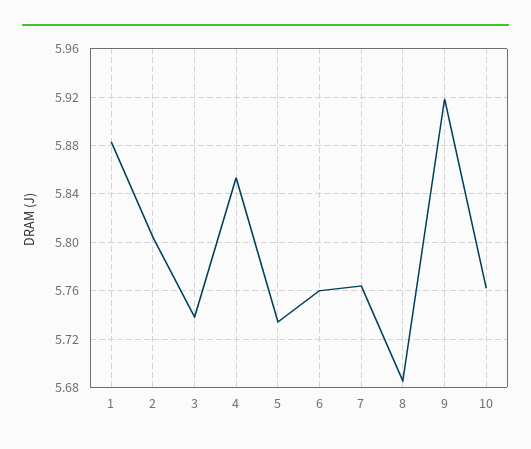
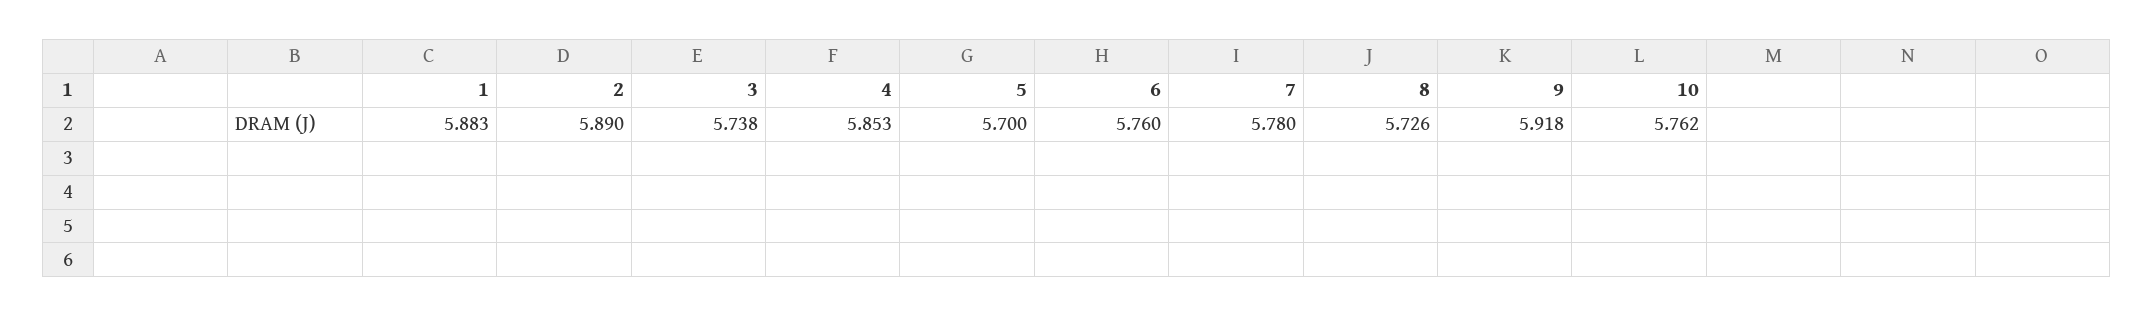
  {
    "1": 5.883,
-   "2": 5.805,
+   "2": 5.89,
    "3": 5.738,
    "4": 5.853,
-   "5": 5.735,
+   "5": 5.7,
    "6": 5.76,
-   "7": 5.765,
+   "7": 5.78,
-   "8": 5.685,
+   "8": 5.726,
    "9": 5.918,
    "10": 5.762
  }

